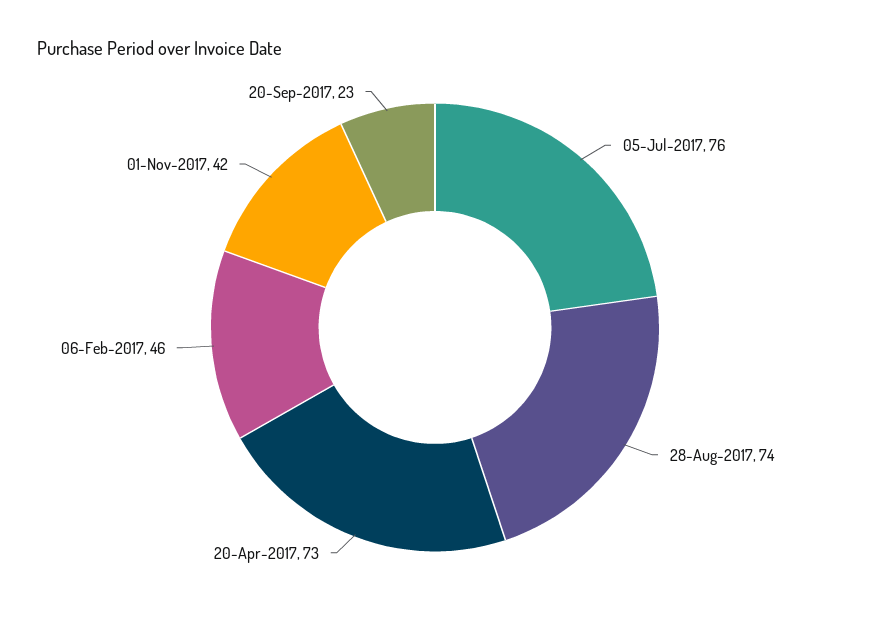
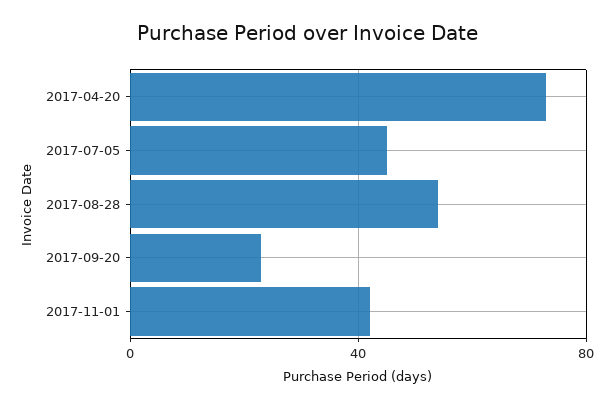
  {
-   "05-Jul-2017": 76,
+   "05-Jul-2017": 45,
-   "28-Aug-2017": 74,
+   "28-Aug-2017": 55,
    "20-Apr-2017": 73,
-   "06-Feb-2017": 46,
    "01-Nov-2017": 42,
    "20-Sep-2017": 23
  }

